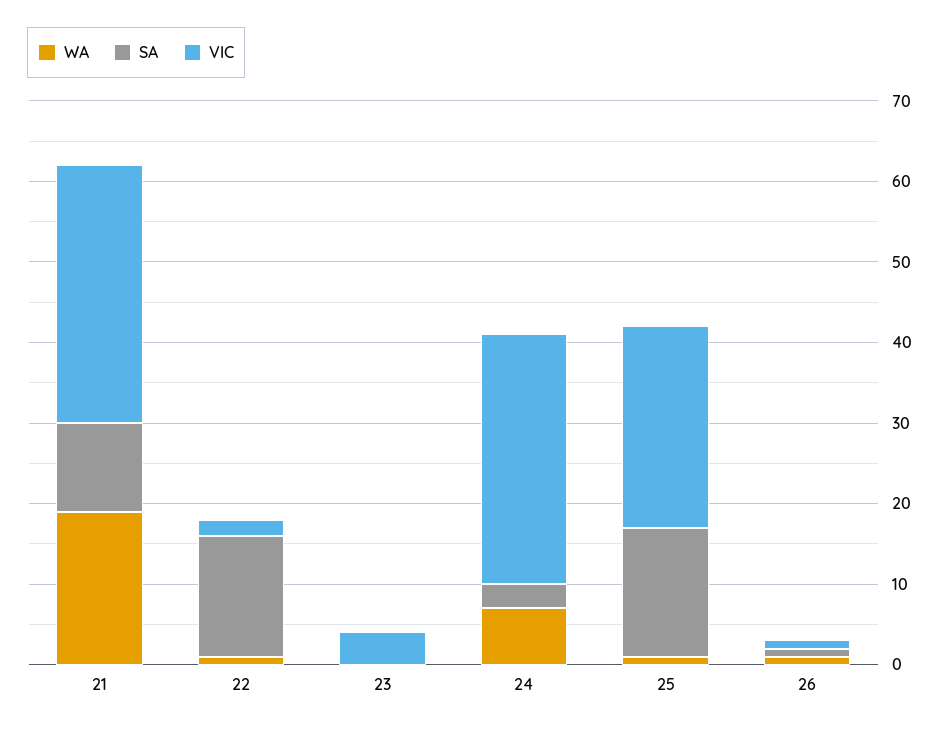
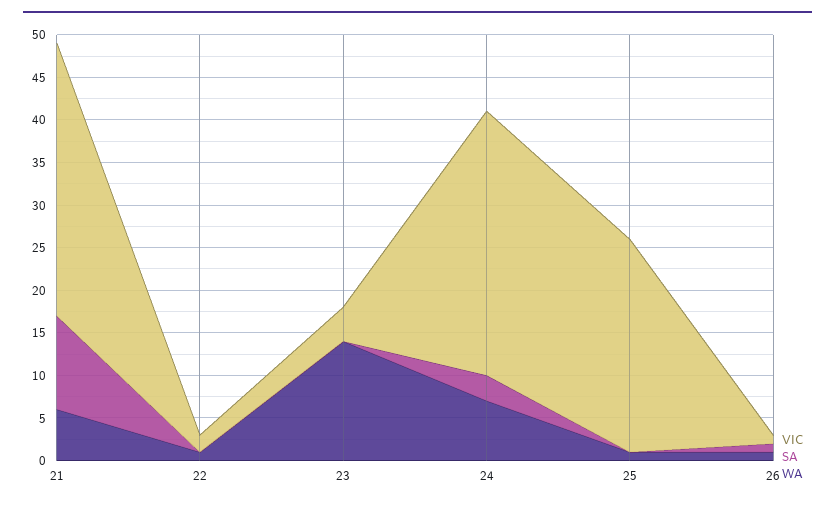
  {
    "WA": {
-     "21": 19,
+     "21": 6,
      "22": 1,
-     "23": 0,
+     "23": 14,
      "24": 7,
      "25": 1,
      "26": 1
    },
    "SA": {
      "21": 11,
-     "22": 15,
+     "22": 0,
      "23": 0,
      "24": 3,
-     "25": 16,
+     "25": 0,
      "26": 1
    },
    "VIC": {
      "21": 32,
      "22": 2,
      "23": 4,
      "24": 31,
      "25": 25,
      "26": 1
    }
  }

